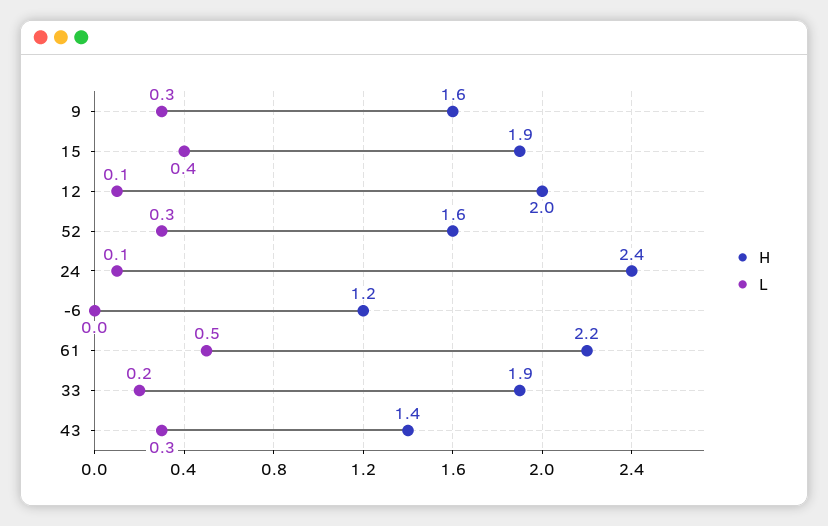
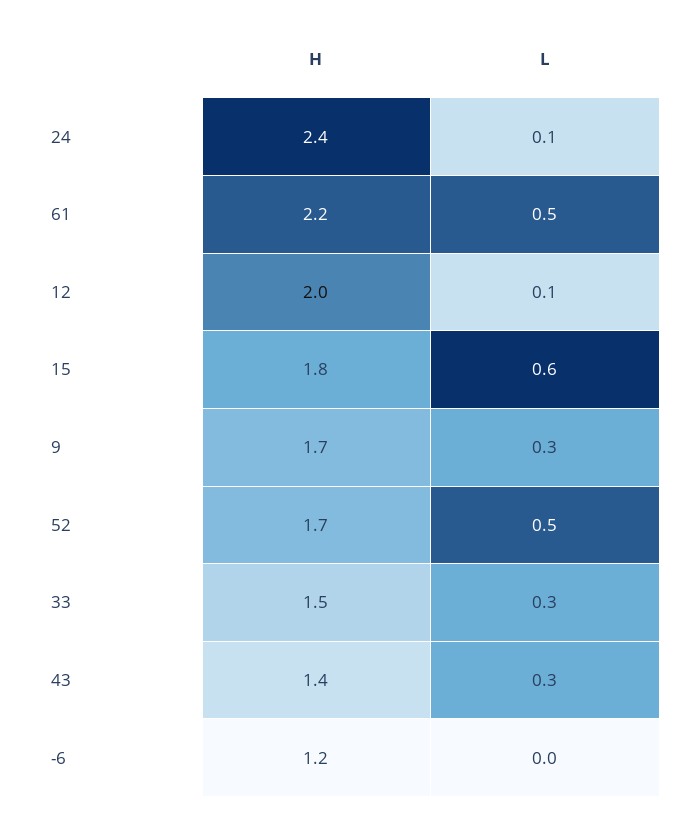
  {
    "H": {
-     "9": 1.6,
+     "9": 1.7,
-     "15": 1.9,
+     "15": 1.8,
      "12": 2,
-     "52": 1.6,
+     "52": 1.7,
      "24": 2.4,
      "-6": 1.2,
      "61": 2.2,
-     "33": 1.9,
+     "33": 1.5,
      "43": 1.4
    },
    "L": {
      "9": 0.3,
-     "15": 0.4,
+     "15": 0.6,
      "12": 0.1,
-     "52": 0.3,
+     "52": 0.5,
      "24": 0.1,
      "-6": 0,
      "61": 0.5,
-     "33": 0.2,
+     "33": 0.3,
      "43": 0.3
    }
  }

